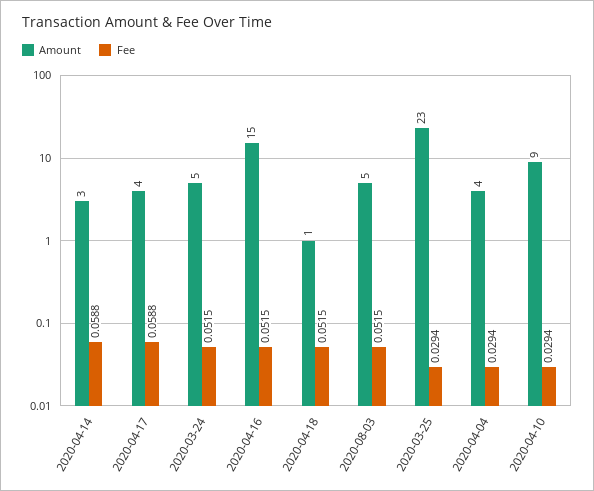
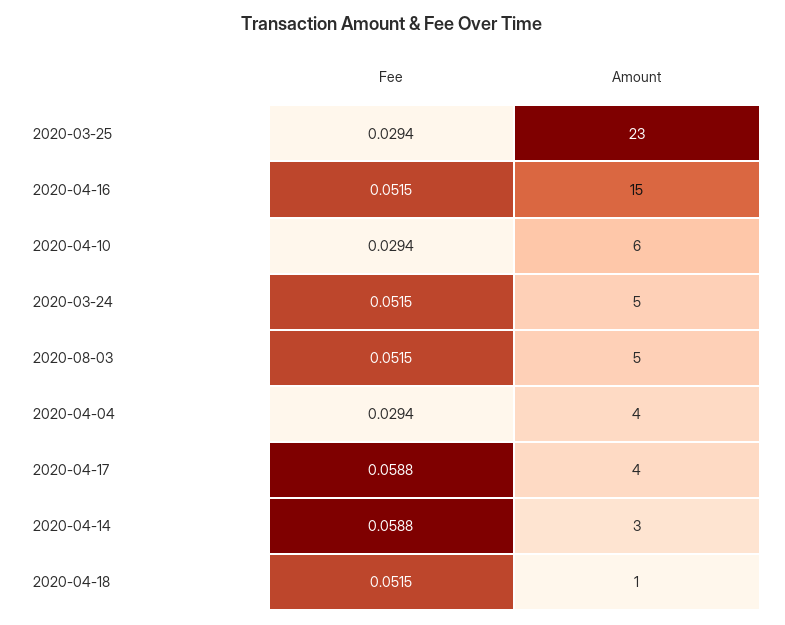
  {
    "Amount": {
      "2020-04-14": 3,
      "2020-04-17": 4,
      "2020-03-24": 5,
      "2020-04-16": 15,
      "2020-04-18": 1,
      "2020-08-03": 5,
      "2020-03-25": 23,
      "2020-04-04": 4,
-     "2020-04-10": 9
+     "2020-04-10": 6
    },
    "Fee": {
      "2020-04-14": 0.0588,
      "2020-04-17": 0.0588,
      "2020-03-24": 0.0515,
      "2020-04-16": 0.0515,
      "2020-04-18": 0.0515,
      "2020-08-03": 0.0515,
      "2020-03-25": 0.0294,
      "2020-04-04": 0.0294,
      "2020-04-10": 0.0294
    }
  }

